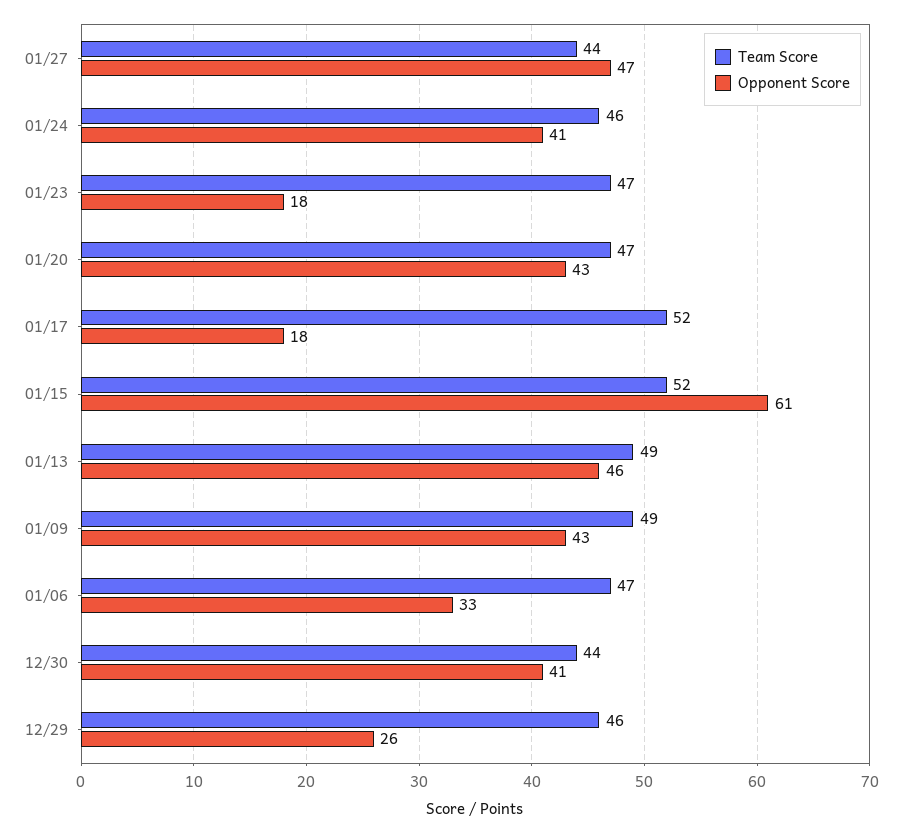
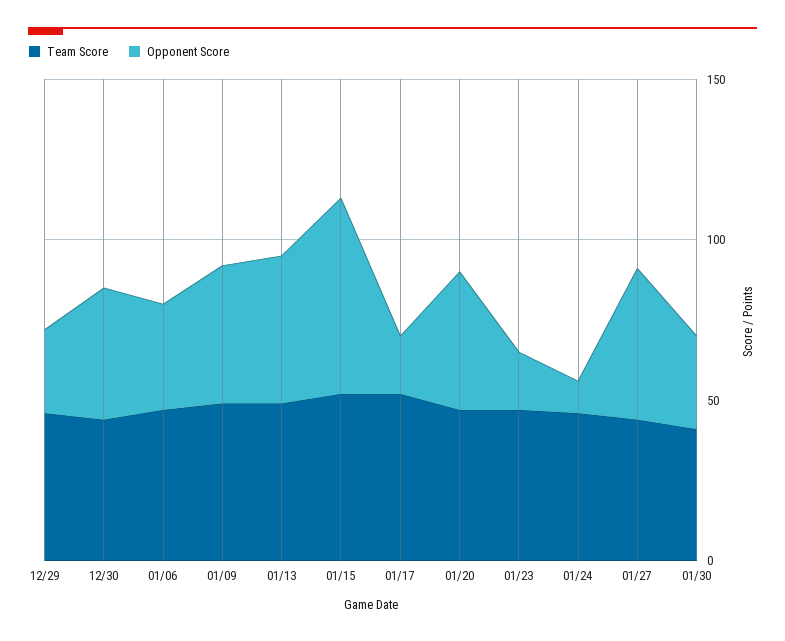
  {
    "Team Score": {
      "01/27": 44,
      "01/24": 46,
      "01/23": 47,
      "01/20": 47,
      "01/17": 52,
      "01/15": 52,
      "01/13": 49,
      "01/09": 49,
      "01/06": 47,
      "12/30": 44,
-     "12/29": 46
+     "12/29": 46,
+     "01/30": 40
    },
    "Opponent Score": {
      "01/27": 47,
-     "01/24": 41,
+     "01/24": 10,
      "01/23": 18,
      "01/20": 43,
      "01/17": 18,
      "01/15": 61,
      "01/13": 46,
      "01/09": 43,
      "01/06": 33,
      "12/30": 41,
-     "12/29": 26
+     "12/29": 26,
+     "01/30": 30
    }
  }

